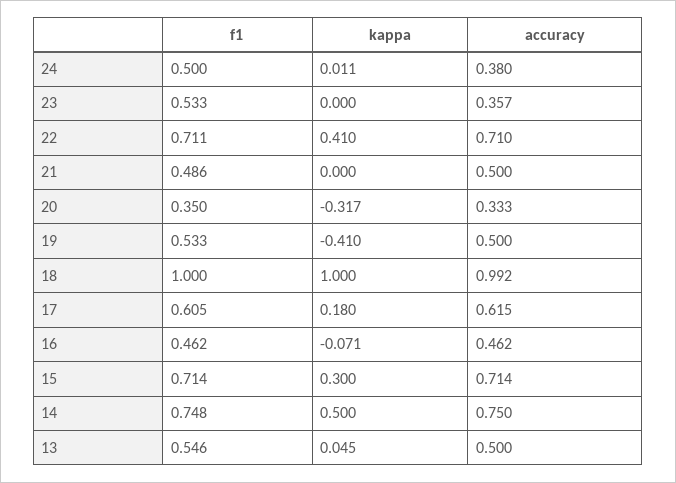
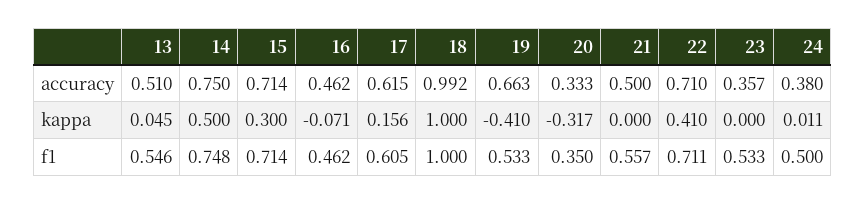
  {
    "f1": {
      "24": 0.5,
      "23": 0.533,
      "22": 0.711,
-     "21": 0.486,
+     "21": 0.557,
      "20": 0.35,
      "19": 0.533,
      "18": 1,
      "17": 0.605,
      "16": 0.462,
      "15": 0.714,
      "14": 0.748,
      "13": 0.546
    },
    "kappa": {
      "24": 0.011,
      "23": 0,
      "22": 0.41,
      "21": 0,
      "20": -0.317,
      "19": -0.41,
      "18": 1,
-     "17": 0.18,
+     "17": 0.156,
      "16": -0.071,
      "15": 0.3,
      "14": 0.5,
      "13": 0.045
    },
    "accuracy": {
      "24": 0.38,
      "23": 0.357,
      "22": 0.71,
      "21": 0.5,
      "20": 0.333,
-     "19": 0.5,
+     "19": 0.663,
      "18": 0.992,
      "17": 0.615,
      "16": 0.462,
      "15": 0.714,
      "14": 0.75,
-     "13": 0.5
+     "13": 0.51
    }
  }

